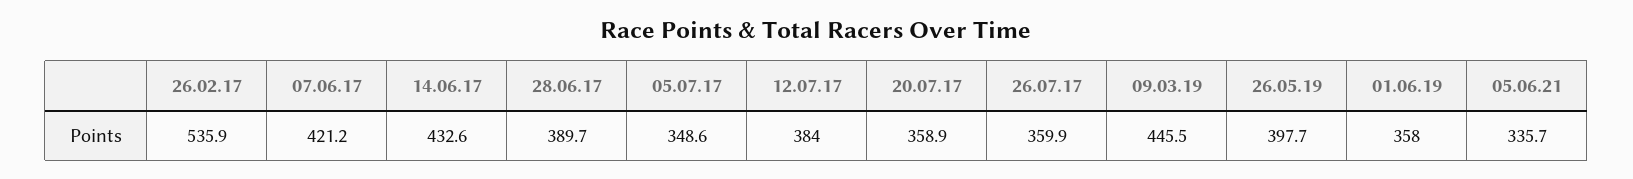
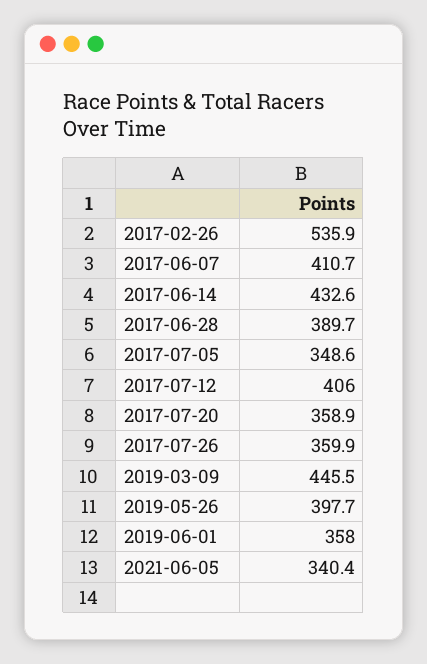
  {
    "26.02.17": 535.9,
-   "07.06.17": 421.2,
+   "07.06.17": 410.7,
    "14.06.17": 432.6,
    "28.06.17": 389.7,
    "05.07.17": 348.6,
-   "12.07.17": 384,
+   "12.07.17": 406,
    "20.07.17": 358.9,
    "26.07.17": 359.9,
    "09.03.19": 445.5,
    "26.05.19": 397.7,
    "01.06.19": 358,
-   "05.06.21": 335.7
+   "05.06.21": 340.4
  }

